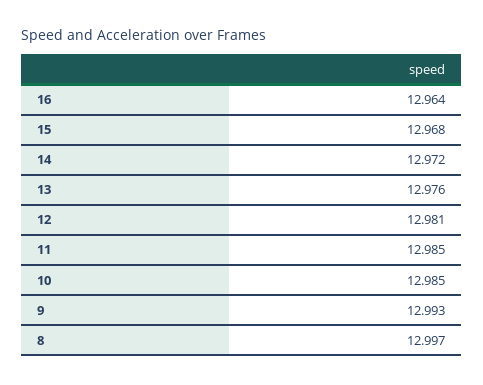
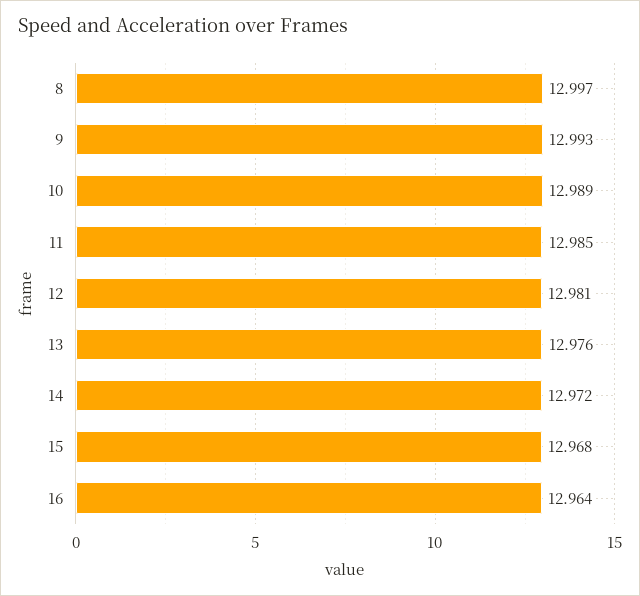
  {
    "16": 12.964,
    "15": 12.968,
    "14": 12.972,
    "13": 12.976,
    "12": 12.981,
    "11": 12.985,
-   "10": 12.985,
+   "10": 12.989,
    "9": 12.993,
    "8": 12.997
  }

